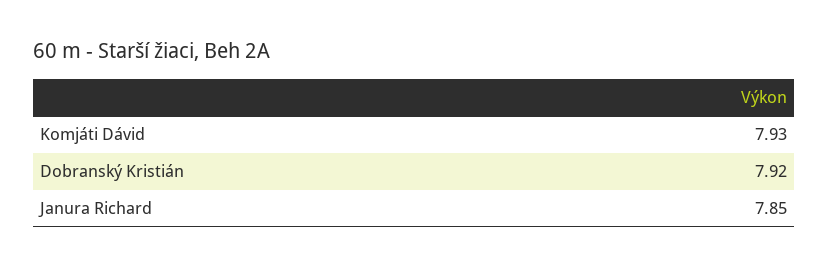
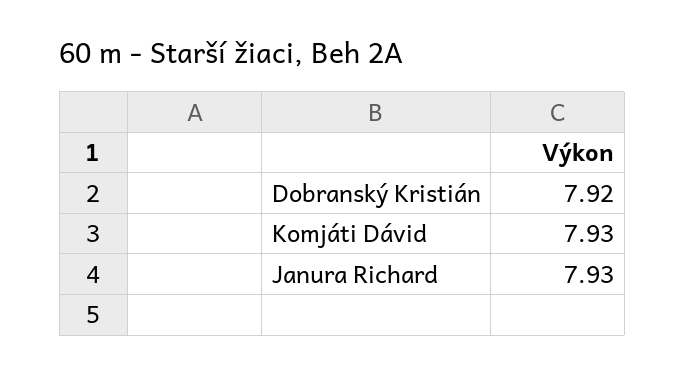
  {
    "Komjáti Dávid": 7.93,
    "Dobranský Kristián": 7.92,
-   "Janura Richard": 7.85
+   "Janura Richard": 7.93
  }

